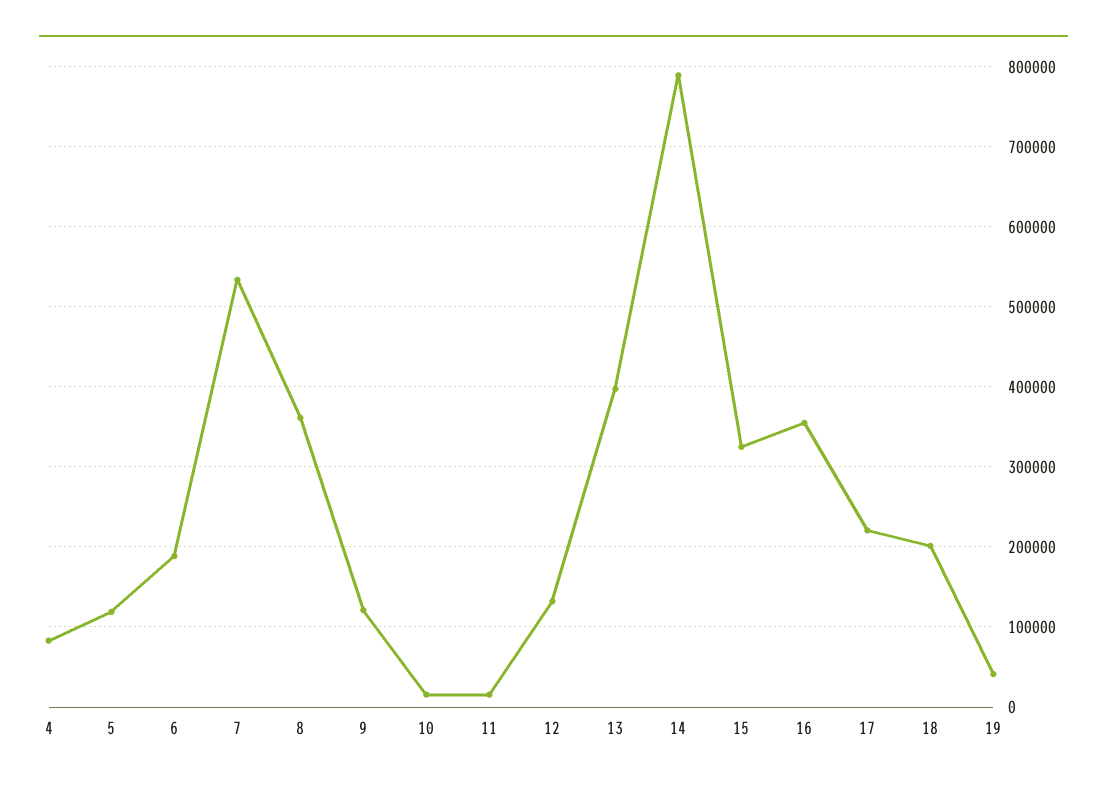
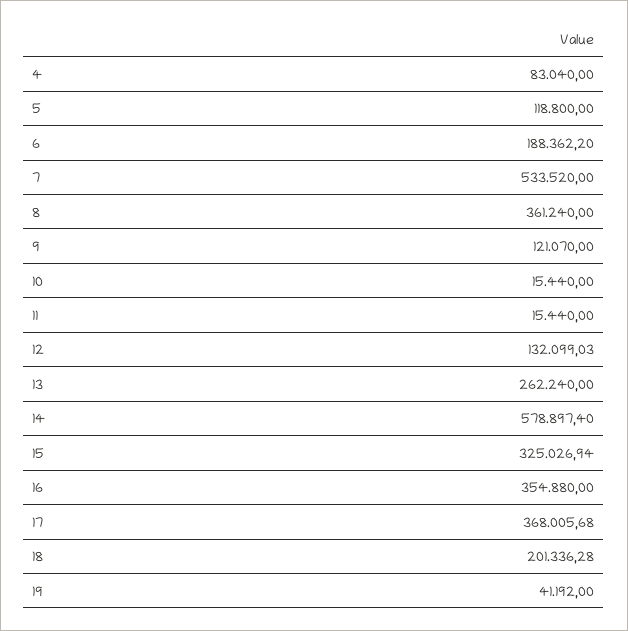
  {
    "4": 83040,
    "5": 118800,
    "6": 188362.2,
    "7": 533520,
    "8": 361240,
    "9": 121070,
    "10": 15440,
    "11": 15440,
    "12": 132099.03,
-   "13": 400000,
+   "13": 262240,
-   "14": 790000,
+   "14": 578897.4,
    "15": 325026.94,
    "16": 354880,
-   "17": 220000,
+   "17": 368005.68,
    "18": 201336.28,
    "19": 41192
  }

